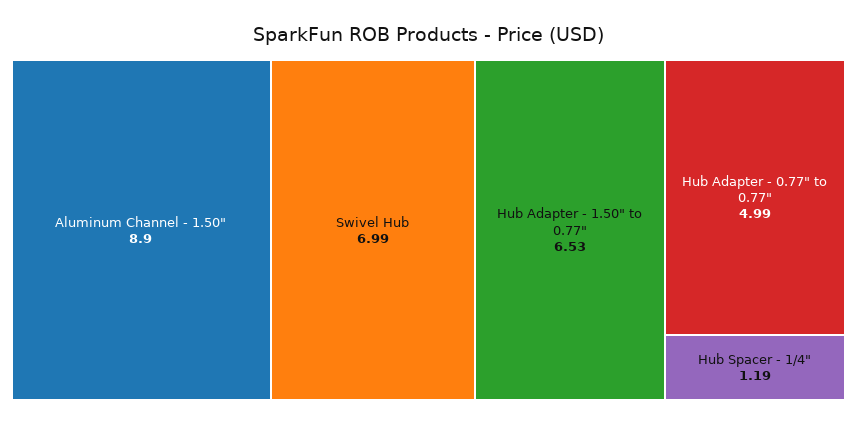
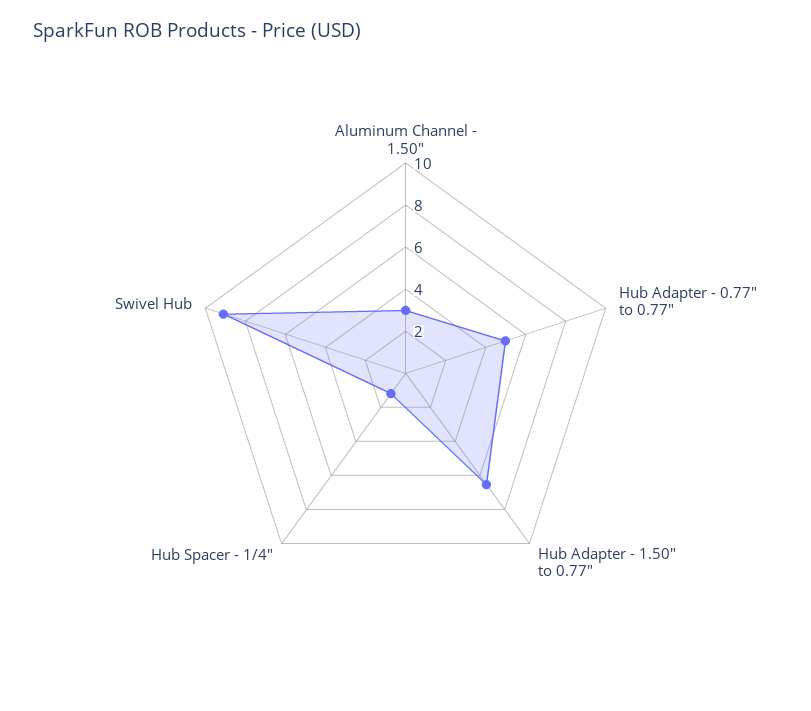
  {
-   "Aluminum Channel - 1.50\"": 8.9,
+   "Aluminum Channel - 1.50\"": 3,
-   "Swivel Hub": 6.99,
+   "Swivel Hub": 9,
    "Hub Adapter - 1.50\" to 0.77\"": 6.53,
    "Hub Adapter - 0.77\" to 0.77\"": 4.99,
    "Hub Spacer - 1/4\"": 1.19
  }

